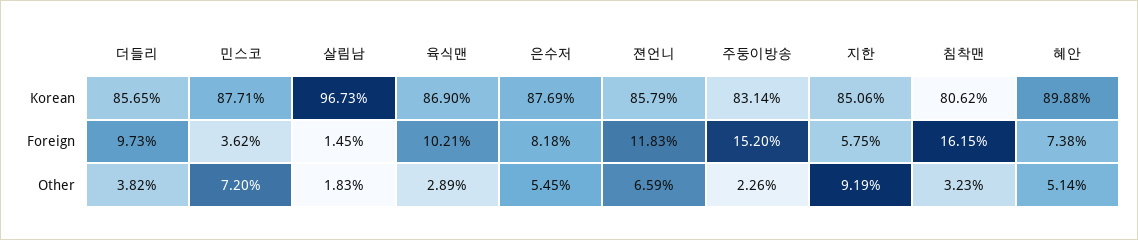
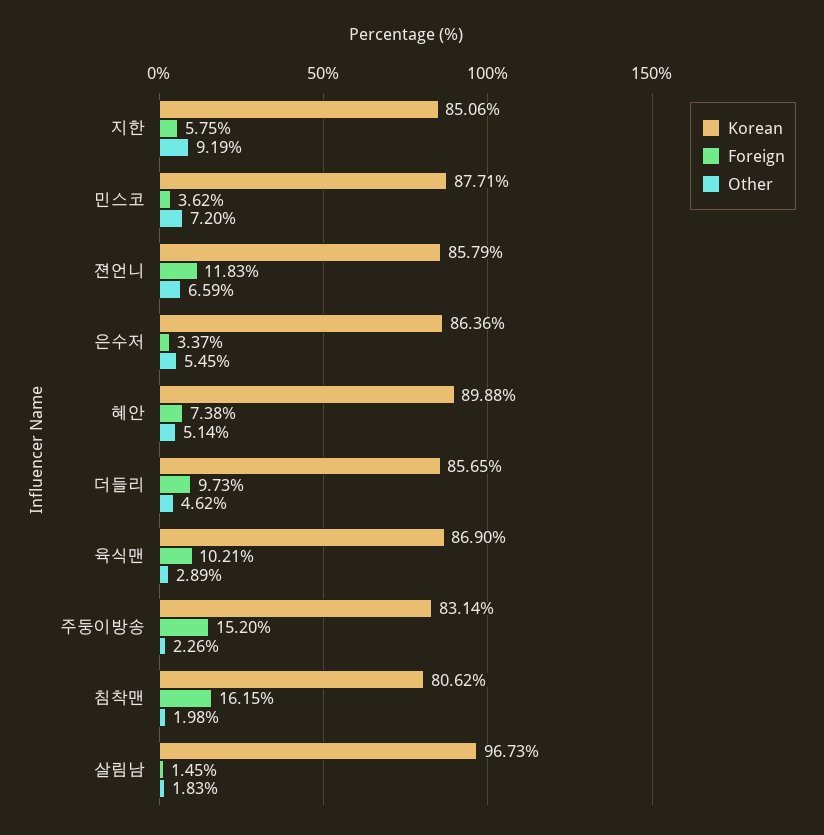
  {
    "Korean": {
      "더들리": 85.65,
      "민스코": 87.71,
      "살림남": 96.73,
      "육식맨": 86.9,
-     "은수저": 87.69,
+     "은수저": 86.36,
      "젼언니": 85.79,
      "주둥이방송": 83.14,
      "지한": 85.06,
      "침착맨": 80.62,
      "혜안": 89.88
    },
    "Foreign": {
      "더들리": 9.73,
      "민스코": 3.62,
      "살림남": 1.45,
      "육식맨": 10.21,
-     "은수저": 8.18,
+     "은수저": 3.37,
      "젼언니": 11.83,
      "주둥이방송": 15.2,
      "지한": 5.75,
      "침착맨": 16.15,
      "혜안": 7.38
    },
    "Other": {
-     "더들리": 3.82,
+     "더들리": 4.62,
      "민스코": 7.2,
      "살림남": 1.83,
      "육식맨": 2.89,
      "은수저": 5.45,
      "젼언니": 6.59,
      "주둥이방송": 2.26,
      "지한": 9.19,
-     "침착맨": 3.23,
+     "침착맨": 1.98,
      "혜안": 5.14
    }
  }

